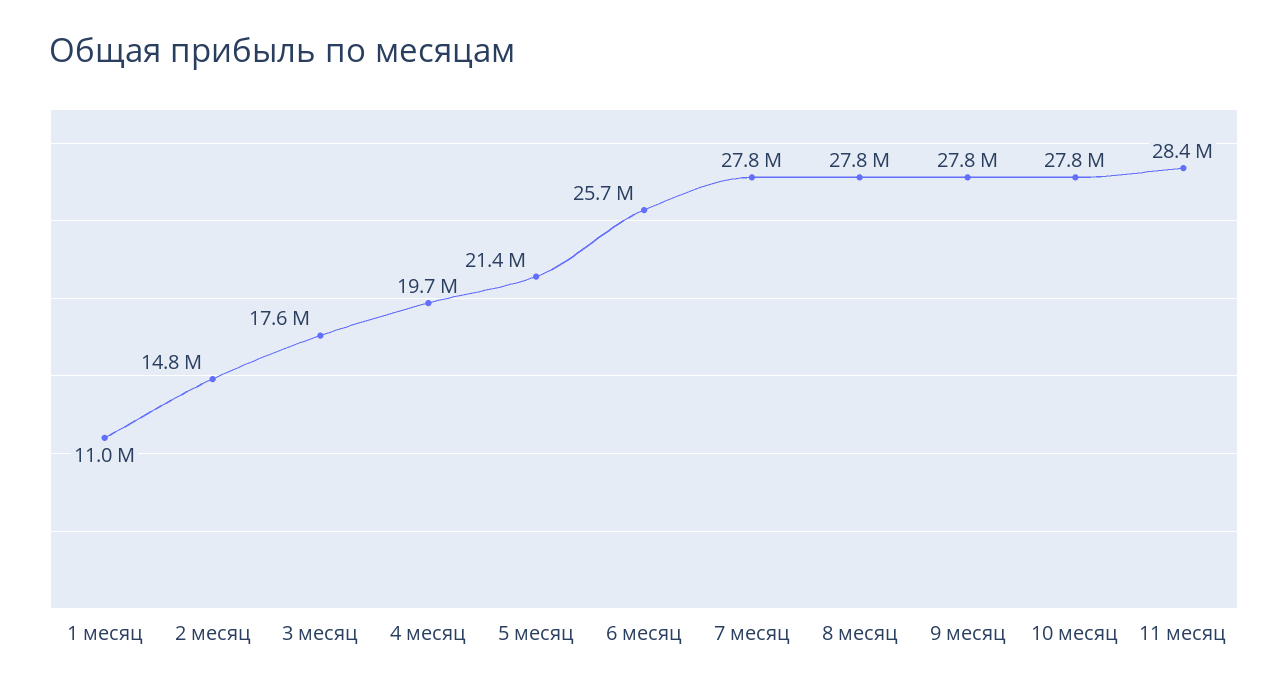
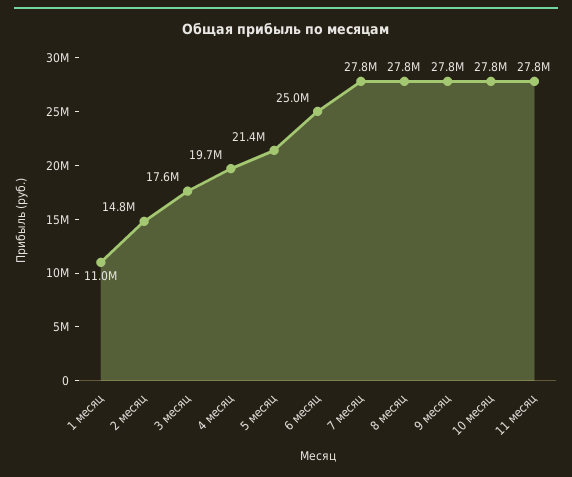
  {
    "1 месяц": 11000000,
    "2 месяц": 14800000,
    "3 месяц": 17600000,
    "4 месяц": 19700000,
    "5 месяц": 21400000,
-   "6 месяц": 25700000,
+   "6 месяц": 25000000,
    "7 месяц": 27800000,
    "8 месяц": 27800000,
    "9 месяц": 27800000,
    "10 месяц": 27800000,
-   "11 месяц": 28400000
+   "11 месяц": 27800000
  }

